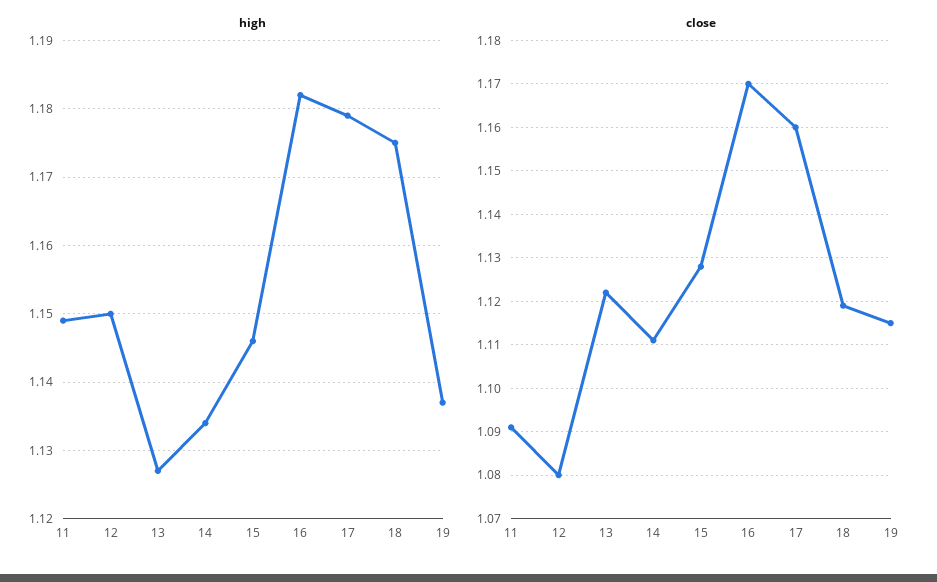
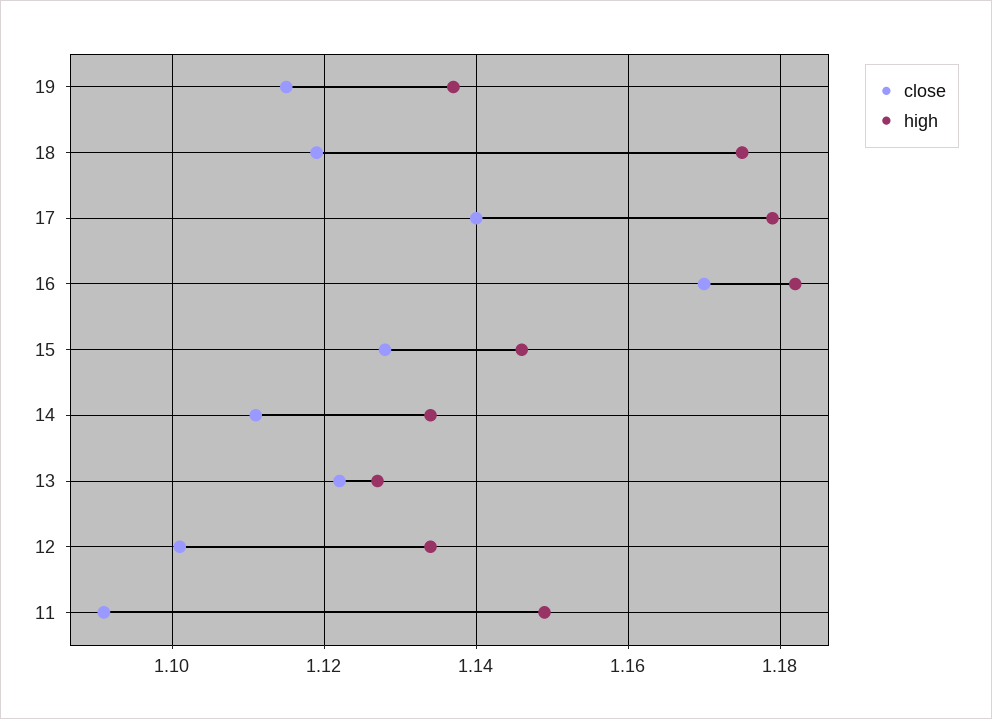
  {
    "high": {
      "11": 1.149,
-     "12": 1.15,
+     "12": 1.135,
      "13": 1.127,
      "14": 1.134,
      "15": 1.146,
      "16": 1.182,
      "17": 1.179,
      "18": 1.175,
      "19": 1.137
    },
    "close": {
      "11": 1.09,
-     "12": 1.08,
+     "12": 1.1,
      "13": 1.12,
      "14": 1.11,
      "15": 1.13,
      "16": 1.17,
-     "17": 1.16,
+     "17": 1.14,
      "18": 1.12,
      "19": 1.115
    }
  }

